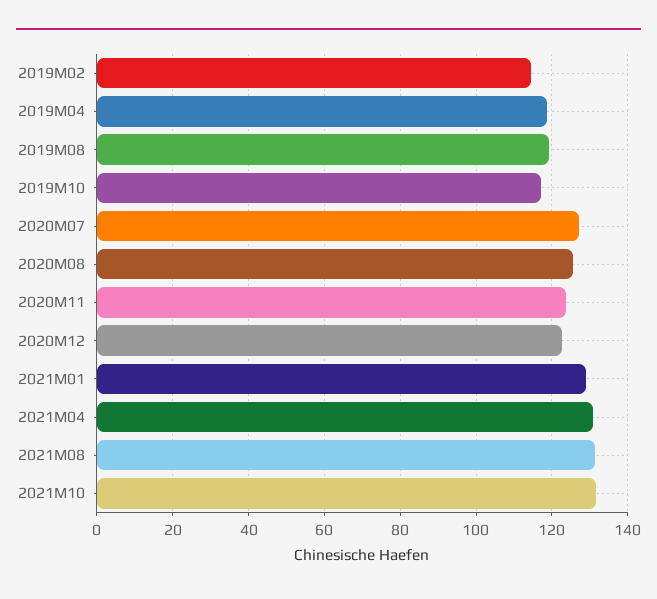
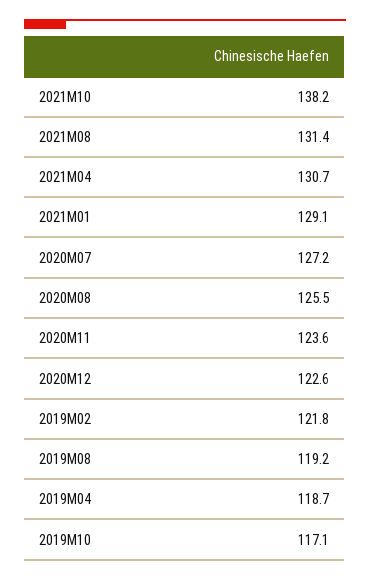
  {
-   "2019M02": 114,
+   "2019M02": 121.8,
    "2019M04": 118.7,
    "2019M08": 119.2,
    "2019M10": 117.1,
    "2020M07": 127.2,
    "2020M08": 125.5,
    "2020M11": 123.6,
    "2020M12": 122.6,
    "2021M01": 129.1,
    "2021M04": 130.7,
    "2021M08": 131.4,
-   "2021M10": 132
+   "2021M10": 138.2
  }

